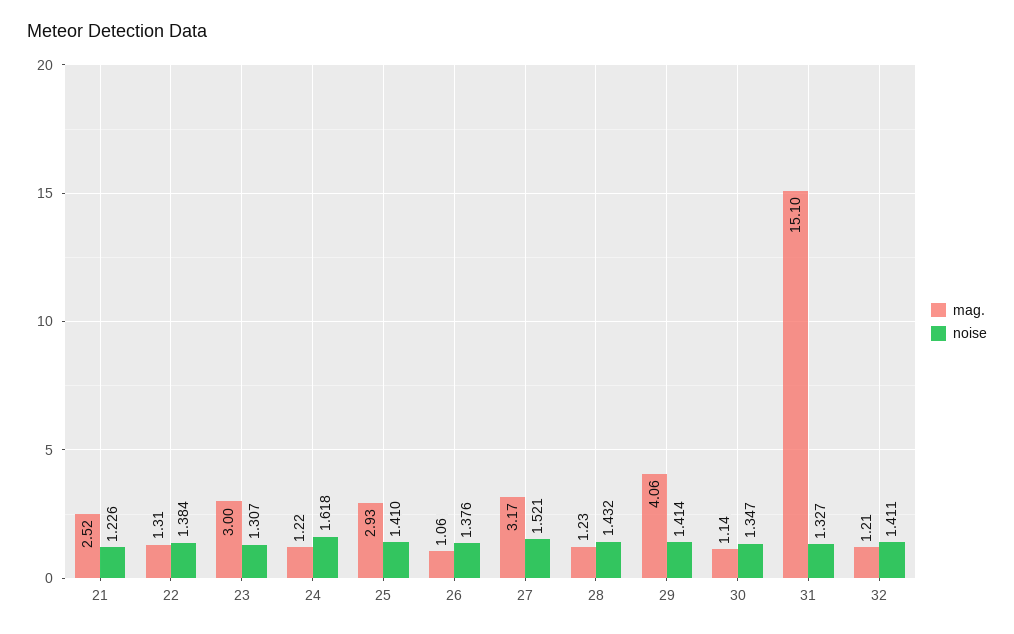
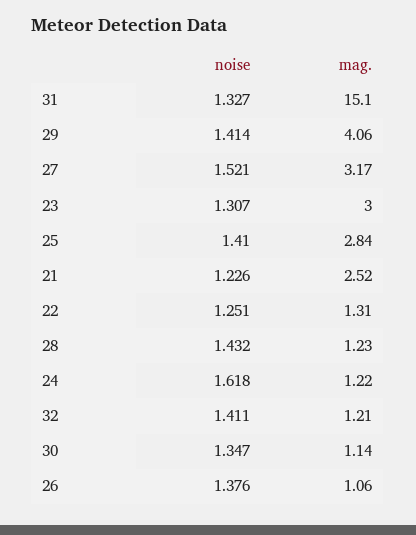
  {
    "mag.": {
      "21": 2.52,
      "22": 1.31,
      "23": 3,
      "24": 1.22,
-     "25": 2.93,
+     "25": 2.84,
      "26": 1.06,
      "27": 3.17,
      "28": 1.23,
      "29": 4.06,
      "30": 1.14,
      "31": 15.1,
      "32": 1.21
    },
    "noise": {
      "21": 1.226,
-     "22": 1.384,
+     "22": 1.251,
      "23": 1.307,
      "24": 1.618,
      "25": 1.41,
      "26": 1.376,
      "27": 1.521,
      "28": 1.432,
      "29": 1.414,
      "30": 1.347,
      "31": 1.327,
      "32": 1.411
    }
  }

